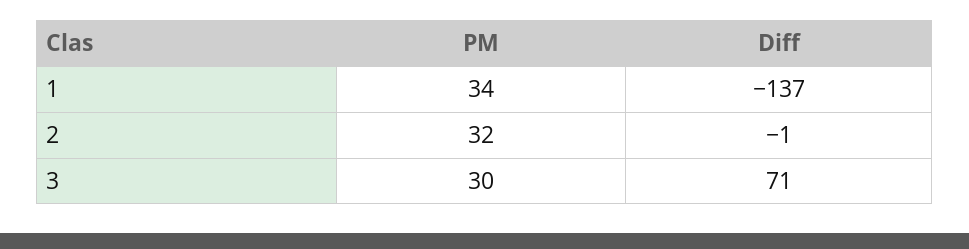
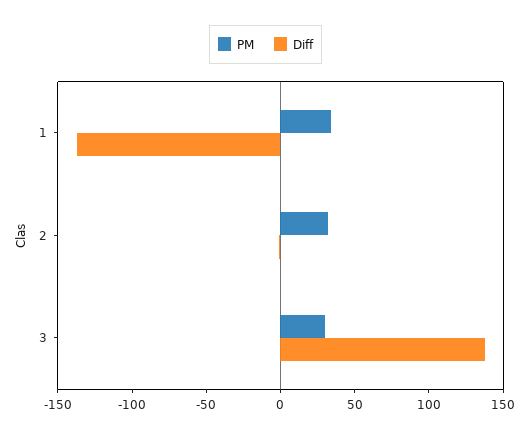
  {
    "PM": {
      "1": 34,
      "2": 32,
      "3": 30
    },
    "Diff": {
      "1": -137,
      "2": -1,
-     "3": 71
+     "3": 140
    }
  }

